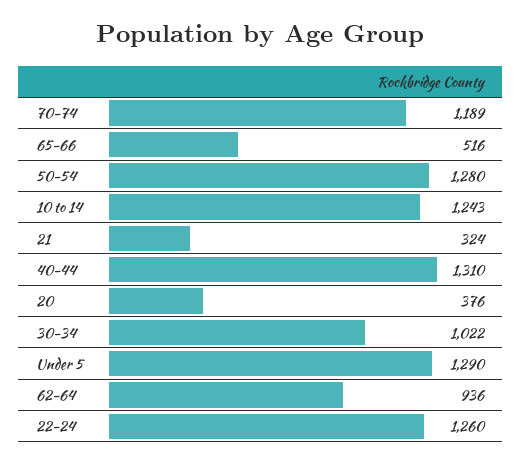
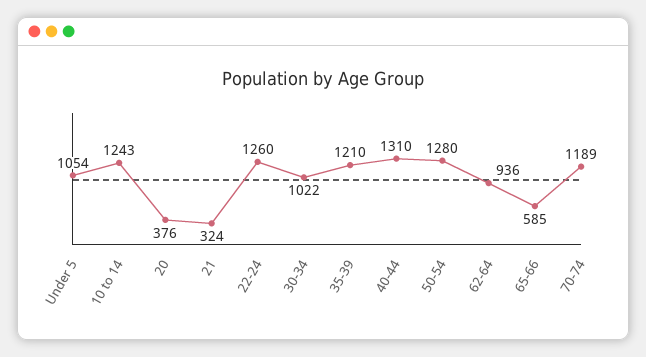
  {
    "70-74": 1189,
-   "65-66": 516,
+   "65-66": 585,
    "50-54": 1280,
    "10 to 14": 1243,
    "21": 324,
    "40-44": 1310,
    "20": 376,
    "30-34": 1022,
-   "Under 5": 1290,
+   "Under 5": 1054,
    "62-64": 936,
-   "22-24": 1260
+   "22-24": 1260,
+   "35-39": 1210
  }

